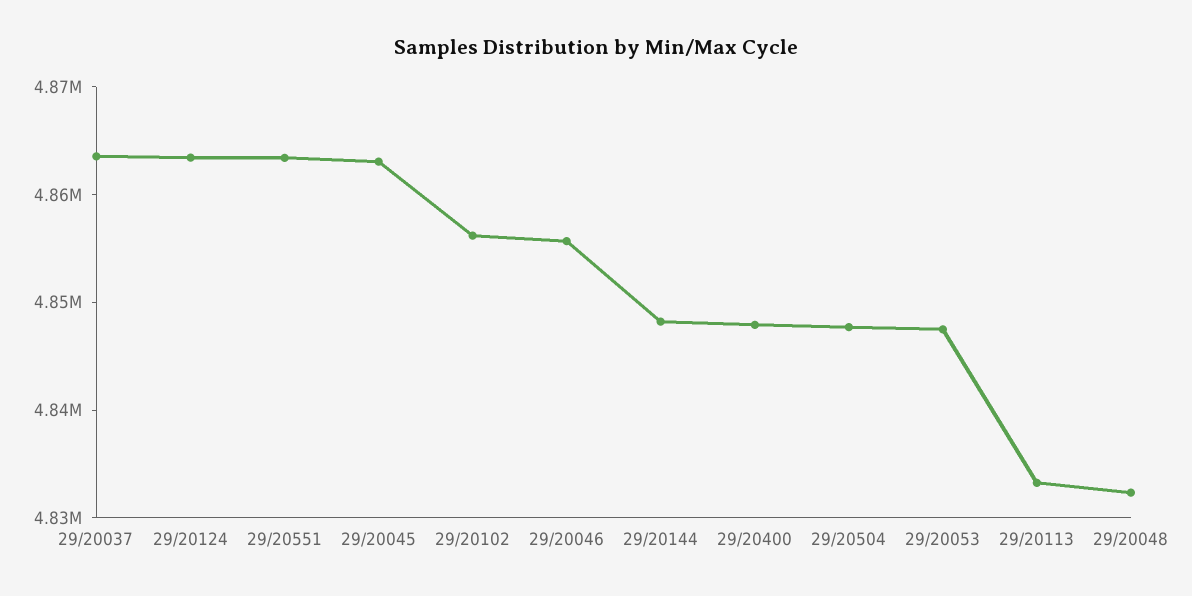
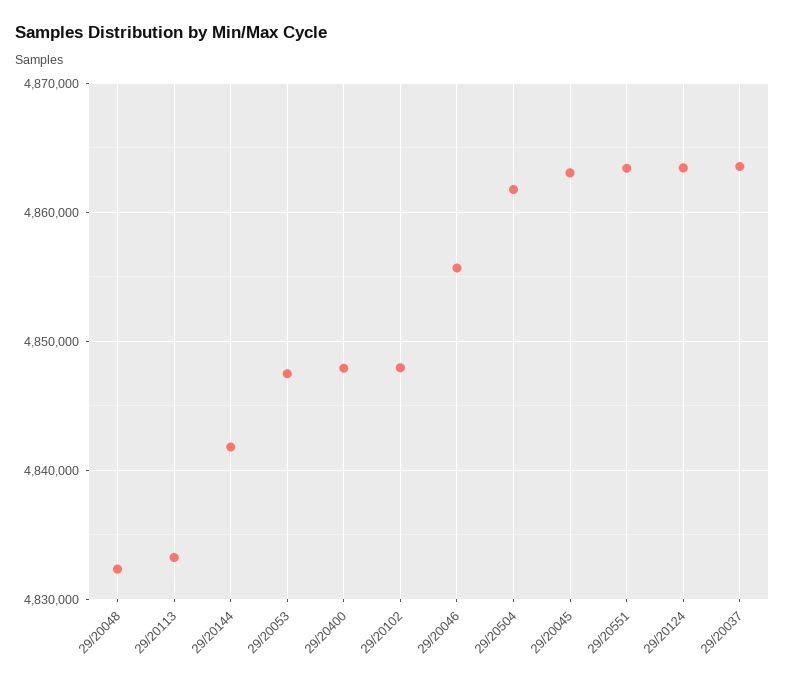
  {
    "29/20037": 4864000,
    "29/20124": 4863000,
    "29/20551": 4863000,
    "29/20045": 4863000,
-   "29/20102": 4856000,
+   "29/20102": 4848000,
    "29/20046": 4856000,
-   "29/20144": 4848000,
+   "29/20144": 4842000,
    "29/20400": 4848000,
-   "29/20504": 4848000,
+   "29/20504": 4862000,
    "29/20053": 4847000,
    "29/20113": 4833000,
    "29/20048": 4832000
  }

